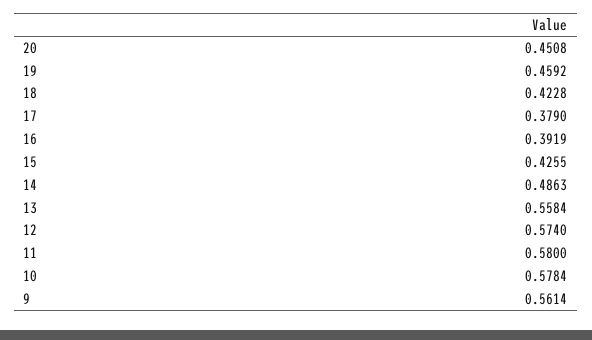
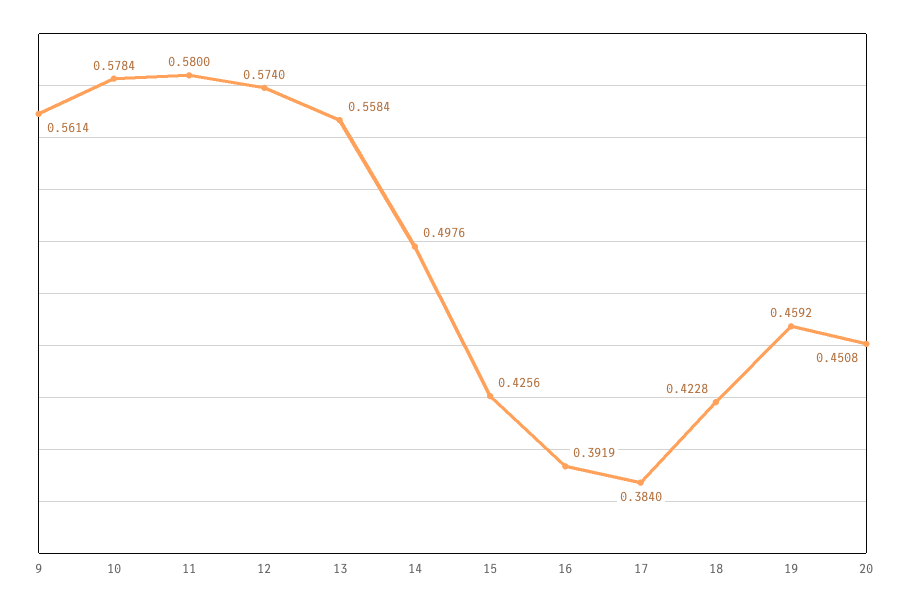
  {
    "20": 0.4508,
    "19": 0.4592,
    "18": 0.4228,
-   "17": 0.379,
+   "17": 0.384,
    "16": 0.3919,
-   "15": 0.4255,
+   "15": 0.4256,
-   "14": 0.4863,
+   "14": 0.4976,
    "13": 0.5584,
    "12": 0.574,
    "11": 0.58,
    "10": 0.5784,
    "9": 0.5614
  }

